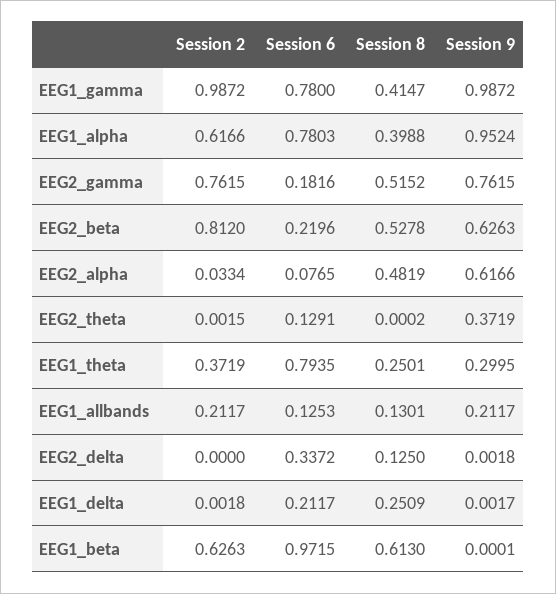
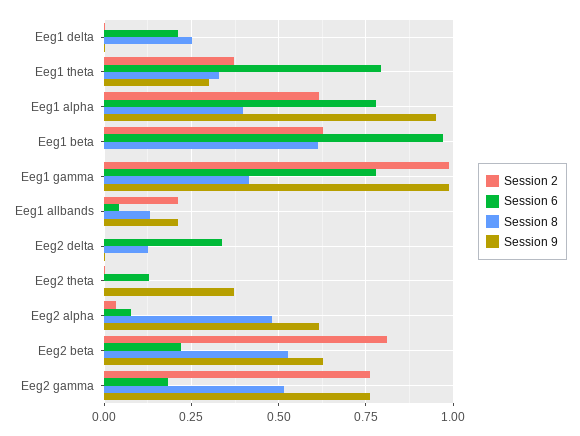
  {
    "Session 2": {
      "EEG1_gamma": 0.9872,
      "EEG1_alpha": 0.6166,
      "EEG2_gamma": 0.7615,
      "EEG2_beta": 0.812,
      "EEG2_alpha": 0.0334,
      "EEG2_theta": 0.0015,
      "EEG1_theta": 0.3719,
      "EEG1_allbands": 0.2117,
      "EEG2_delta": 0,
      "EEG1_delta": 0.0018,
      "EEG1_beta": 0.6263
    },
    "Session 6": {
      "EEG1_gamma": 0.78,
      "EEG1_alpha": 0.7803,
      "EEG2_gamma": 0.1816,
      "EEG2_beta": 0.2196,
      "EEG2_alpha": 0.0765,
      "EEG2_theta": 0.1291,
      "EEG1_theta": 0.7935,
-     "EEG1_allbands": 0.1253,
+     "EEG1_allbands": 0.05,
      "EEG2_delta": 0.3372,
      "EEG1_delta": 0.2117,
      "EEG1_beta": 0.9715
    },
    "Session 8": {
      "EEG1_gamma": 0.4147,
      "EEG1_alpha": 0.3988,
      "EEG2_gamma": 0.5152,
      "EEG2_beta": 0.5278,
      "EEG2_alpha": 0.4819,
      "EEG2_theta": 0.0002,
-     "EEG1_theta": 0.2501,
+     "EEG1_theta": 0.325,
      "EEG1_allbands": 0.1301,
      "EEG2_delta": 0.125,
      "EEG1_delta": 0.2509,
      "EEG1_beta": 0.613
    },
    "Session 9": {
      "EEG1_gamma": 0.9872,
      "EEG1_alpha": 0.9524,
      "EEG2_gamma": 0.7615,
      "EEG2_beta": 0.6263,
      "EEG2_alpha": 0.6166,
      "EEG2_theta": 0.3719,
      "EEG1_theta": 0.2995,
      "EEG1_allbands": 0.2117,
      "EEG2_delta": 0.0018,
      "EEG1_delta": 0.0017,
      "EEG1_beta": 0.0001
    }
  }

